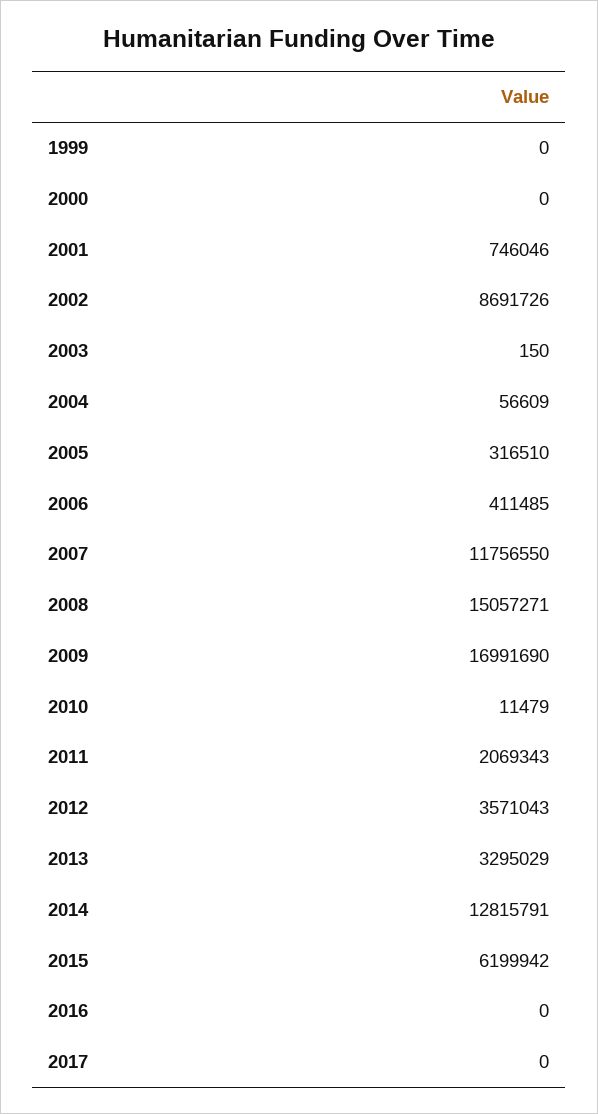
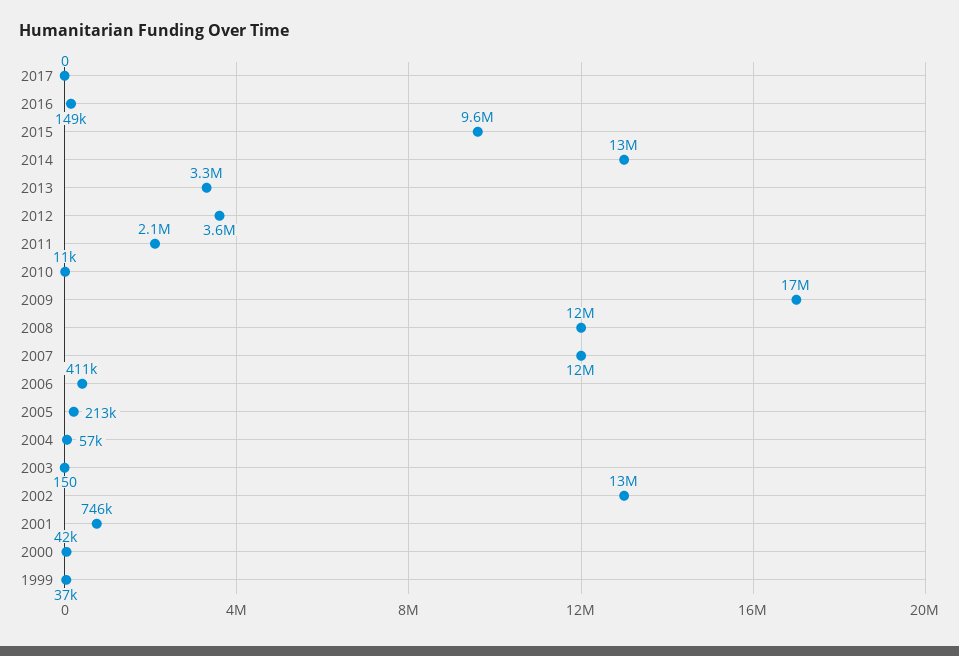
  {
-   "1999": 0,
+   "1999": 37000,
-   "2000": 0,
+   "2000": 42000,
    "2001": 746046,
-   "2002": 8691726,
+   "2002": 13000000,
    "2003": 150,
    "2004": 56609,
-   "2005": 316510,
+   "2005": 213000,
    "2006": 411485,
    "2007": 11756550,
-   "2008": 15057271,
+   "2008": 12000000,
    "2009": 16991690,
    "2010": 11479,
    "2011": 2069343,
    "2012": 3571043,
    "2013": 3295029,
    "2014": 12815791,
-   "2015": 6199942,
+   "2015": 9600000,
-   "2016": 0,
+   "2016": 149000,
    "2017": 0
  }

